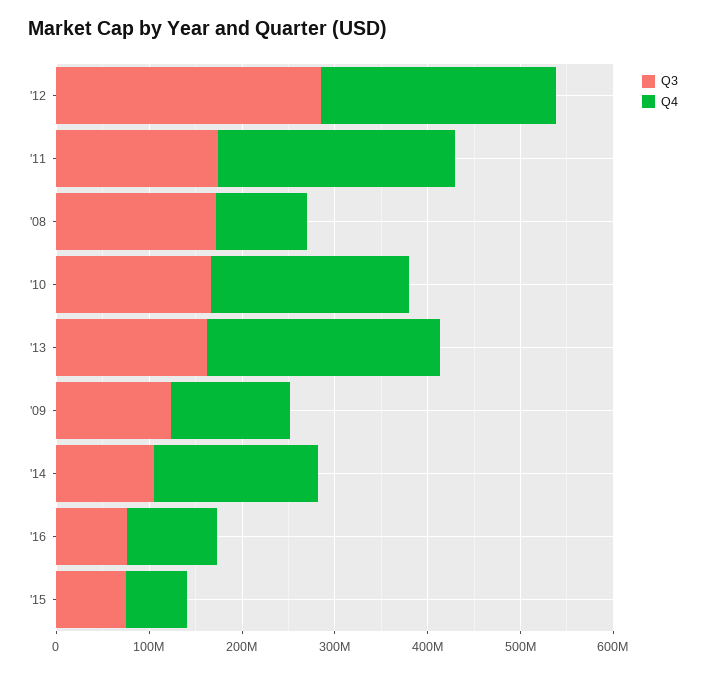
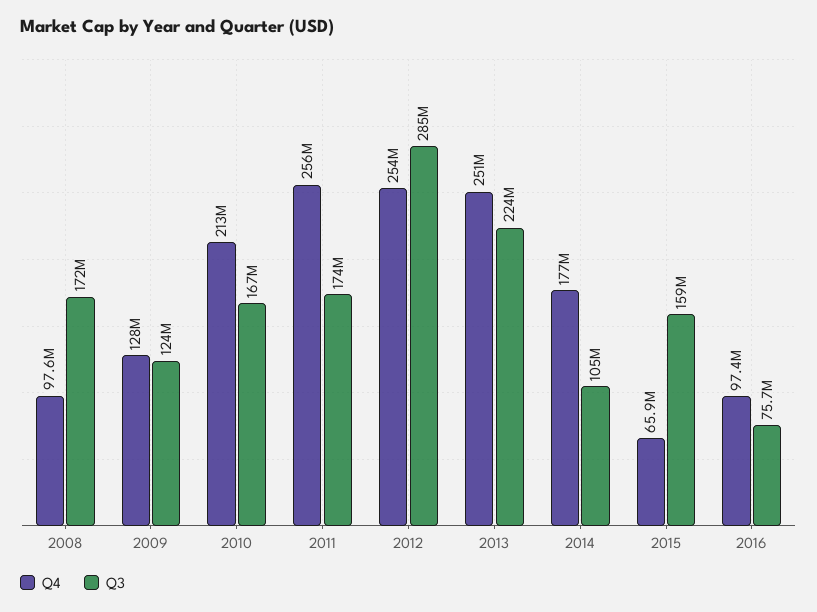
  {
    "Q3": {
      "'12": 285000000,
      "'11": 174000000,
      "'08": 172000000,
      "'10": 167000000,
-     "'13": 160000000,
+     "'13": 224000000,
      "'09": 124000000,
      "'14": 105000000,
      "'16": 75700000,
-     "'15": 80000000
+     "'15": 159000000
    },
    "Q4": {
      "'12": 254000000,
      "'11": 256000000,
      "'08": 97600000,
      "'10": 213000000,
      "'13": 251000000,
      "'09": 128000000,
      "'14": 177000000,
      "'16": 97400000,
      "'15": 65900000
    }
  }

